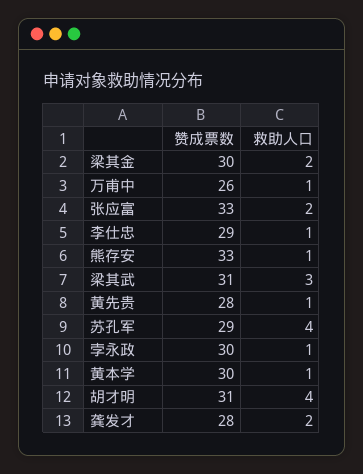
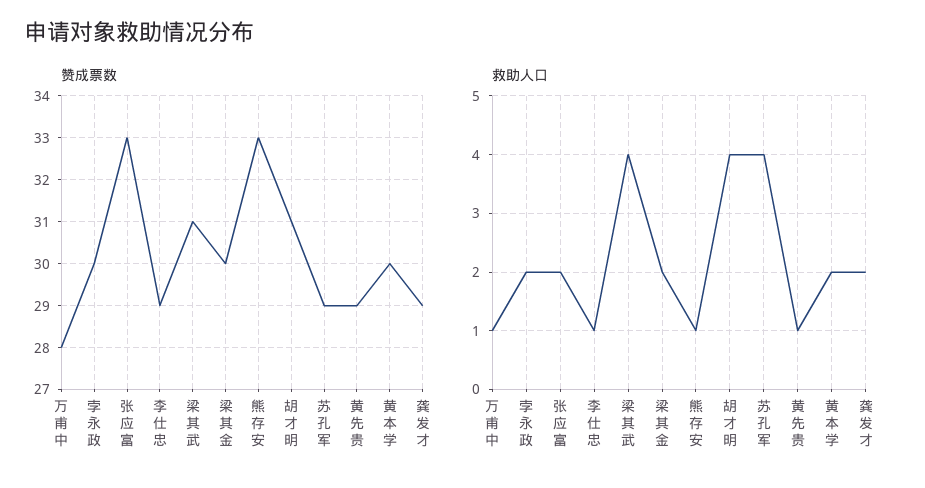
  {
    "赞成票数": {
      "梁其金": 30,
-     "万甫中": 26,
+     "万甫中": 28,
      "张应富": 33,
      "李仕忠": 29,
      "熊存安": 33,
      "梁其武": 31,
-     "黄先贵": 28,
+     "黄先贵": 29,
      "苏孔军": 29,
      "孛永政": 30,
      "黄本学": 30,
      "胡才明": 31,
-     "龚发才": 28
+     "龚发才": 29
    },
    "救助人口": {
      "梁其金": 2,
      "万甫中": 1,
      "张应富": 2,
      "李仕忠": 1,
      "熊存安": 1,
-     "梁其武": 3,
+     "梁其武": 4,
      "黄先贵": 1,
      "苏孔军": 4,
-     "孛永政": 1,
+     "孛永政": 2,
-     "黄本学": 1,
+     "黄本学": 2,
      "胡才明": 4,
      "龚发才": 2
    }
  }

